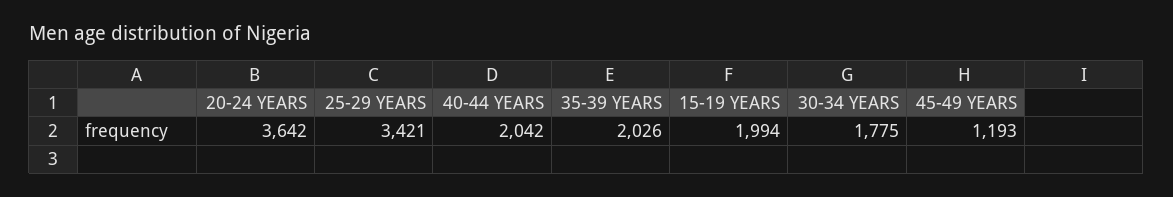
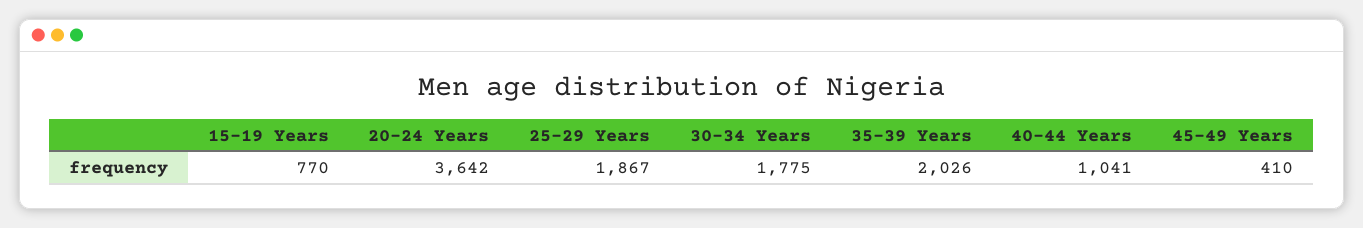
  {
    "20-24 YEARS": 3642,
-   "25-29 YEARS": 3421,
+   "25-29 YEARS": 1867,
-   "40-44 YEARS": 2042,
+   "40-44 YEARS": 1041,
    "35-39 YEARS": 2026,
-   "15-19 YEARS": 1994,
+   "15-19 YEARS": 770,
    "30-34 YEARS": 1775,
-   "45-49 YEARS": 1193
+   "45-49 YEARS": 410
  }

